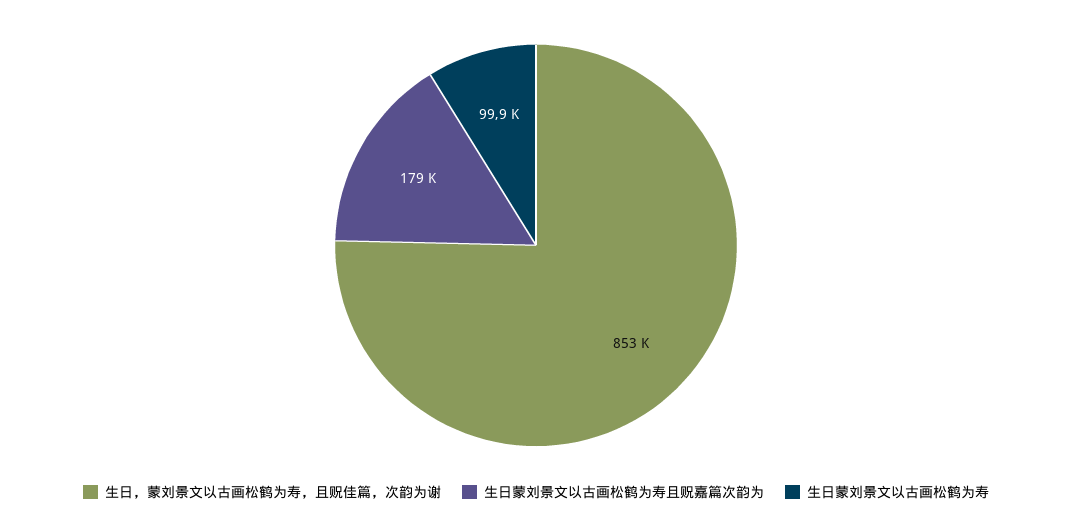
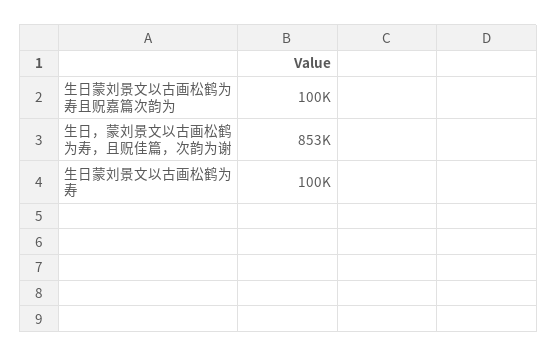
  {
    "生日，蒙刘景文以古画松鹤为寿，且贶佳篇，次韵为谢": 853000,
-   "生日蒙刘景文以古画松鹤为寿且贶嘉篇次韵为": 179000,
+   "生日蒙刘景文以古画松鹤为寿且贶嘉篇次韵为": 100000,
    "生日蒙刘景文以古画松鹤为寿": 99900
  }

